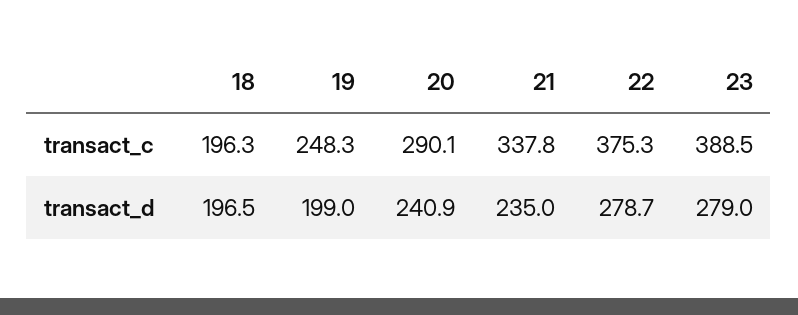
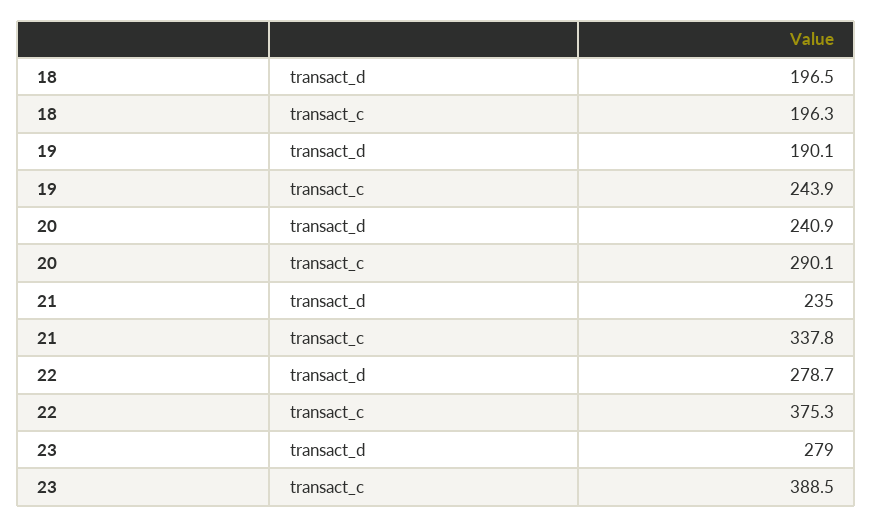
  {
    "18": {
      "transact_c": 196.3,
      "transact_d": 196.5
    },
    "19": {
-     "transact_c": 248.3,
+     "transact_c": 243.9,
-     "transact_d": 199
+     "transact_d": 190.1
    },
    "20": {
      "transact_c": 290.1,
      "transact_d": 240.9
    },
    "21": {
      "transact_c": 337.8,
      "transact_d": 235
    },
    "22": {
      "transact_c": 375.3,
      "transact_d": 278.7
    },
    "23": {
      "transact_c": 388.5,
      "transact_d": 279
    }
  }

